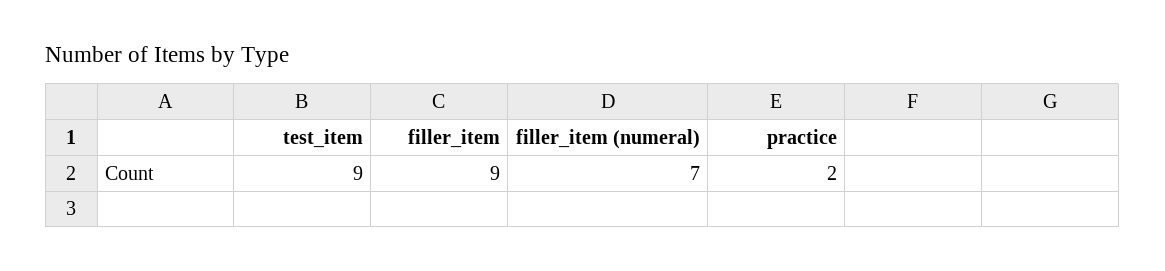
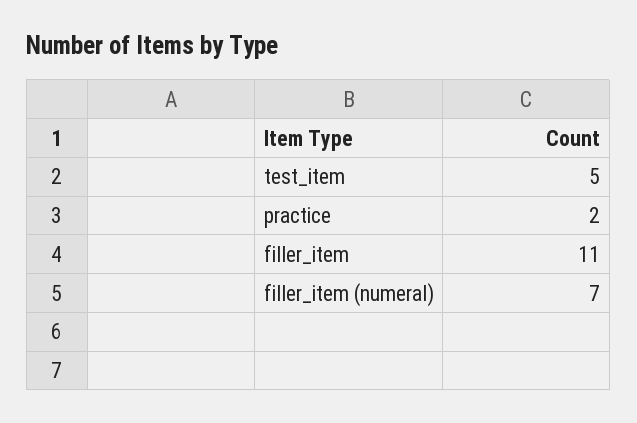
  {
-   "test_item": 9,
+   "test_item": 5,
-   "filler_item": 9,
+   "filler_item": 11,
    "filler_item (numeral)": 7,
    "practice": 2
  }

